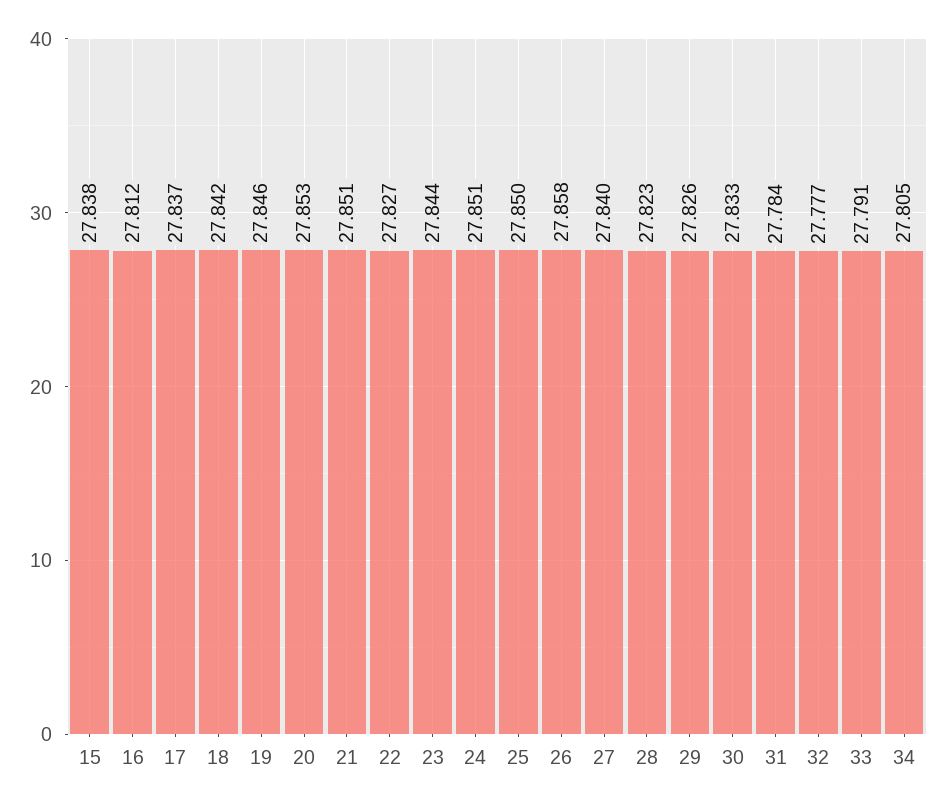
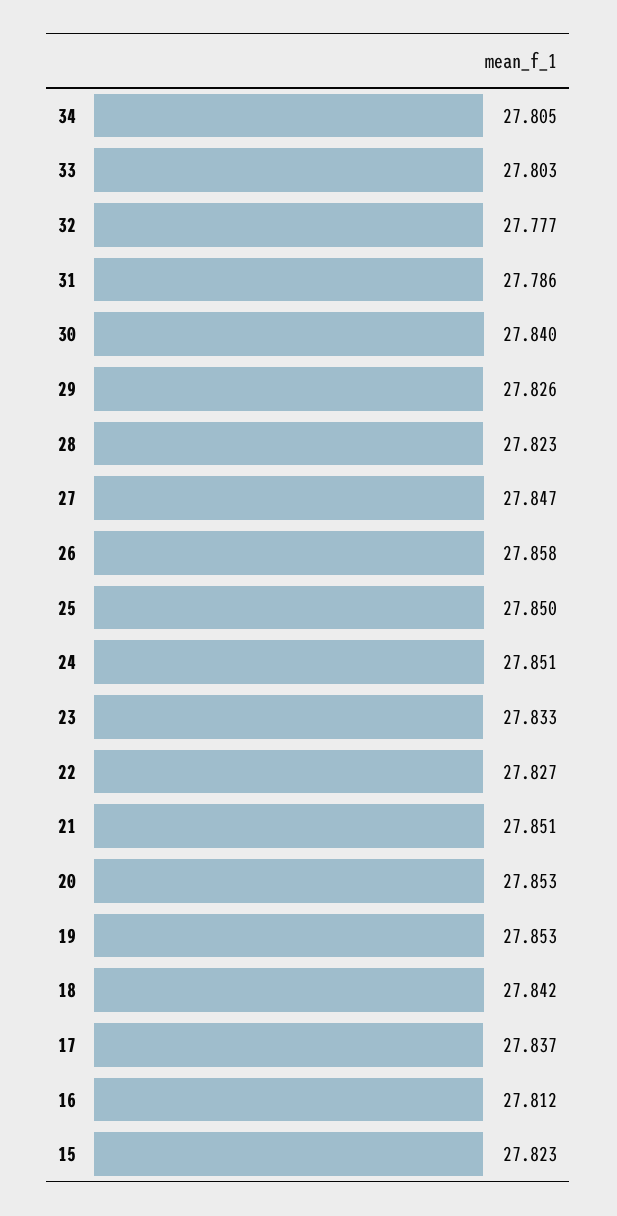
  {
-   "15": 27.838,
+   "15": 27.823,
    "16": 27.812,
    "17": 27.837,
    "18": 27.842,
-   "19": 27.846,
+   "19": 27.853,
    "20": 27.853,
    "21": 27.851,
    "22": 27.827,
-   "23": 27.844,
+   "23": 27.833,
    "24": 27.851,
    "25": 27.85,
    "26": 27.858,
-   "27": 27.84,
+   "27": 27.847,
    "28": 27.823,
    "29": 27.826,
-   "30": 27.833,
+   "30": 27.84,
-   "31": 27.784,
+   "31": 27.786,
    "32": 27.777,
-   "33": 27.791,
+   "33": 27.803,
    "34": 27.805
  }

